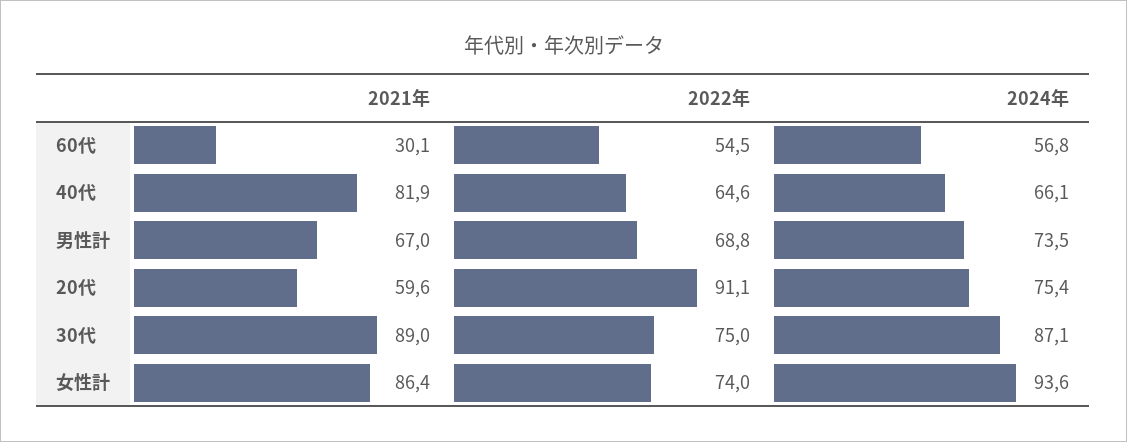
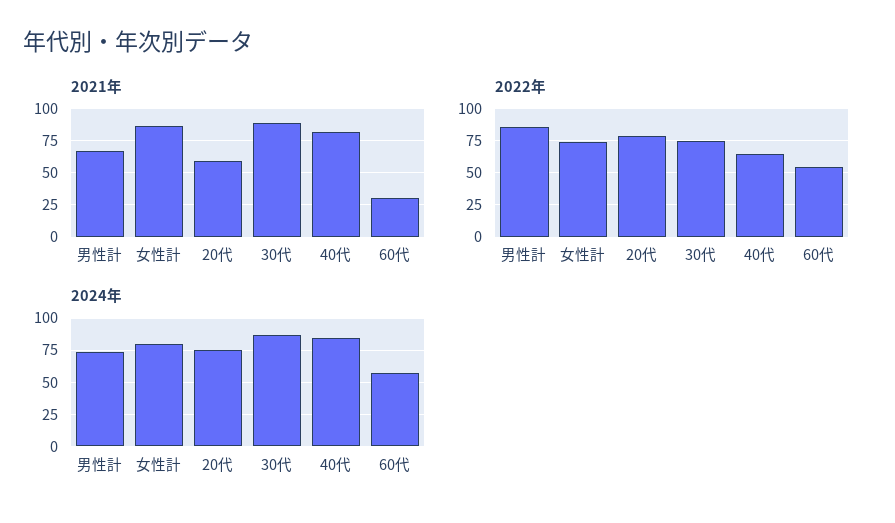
  {
    "2021年": {
      "60代": 30.1,
      "40代": 81.9,
      "男性計": 67,
      "20代": 59.6,
      "30代": 89,
      "女性計": 86.4
    },
    "2022年": {
      "60代": 54.5,
      "40代": 64.6,
-     "男性計": 68.8,
+     "男性計": 85,
-     "20代": 91.1,
+     "20代": 80,
      "30代": 75,
      "女性計": 74
    },
    "2024年": {
      "60代": 56.8,
-     "40代": 66.1,
+     "40代": 85,
      "男性計": 73.5,
      "20代": 75.4,
      "30代": 87.1,
-     "女性計": 93.6
+     "女性計": 80
    }
  }

